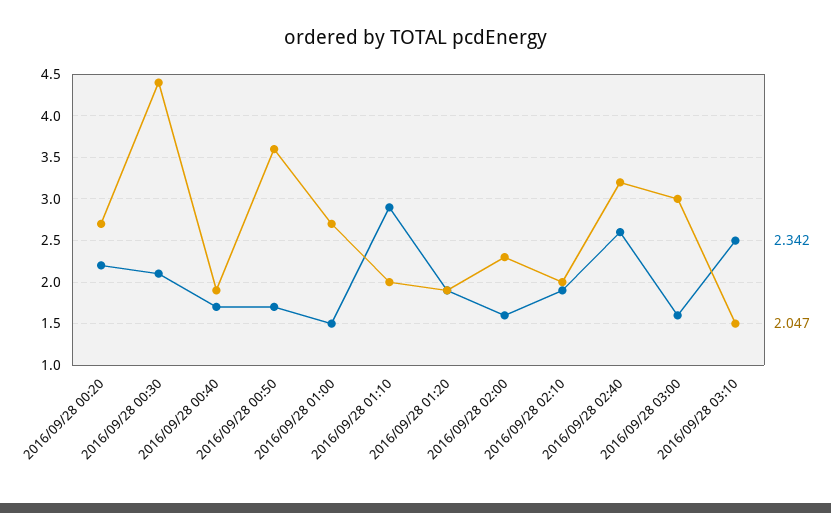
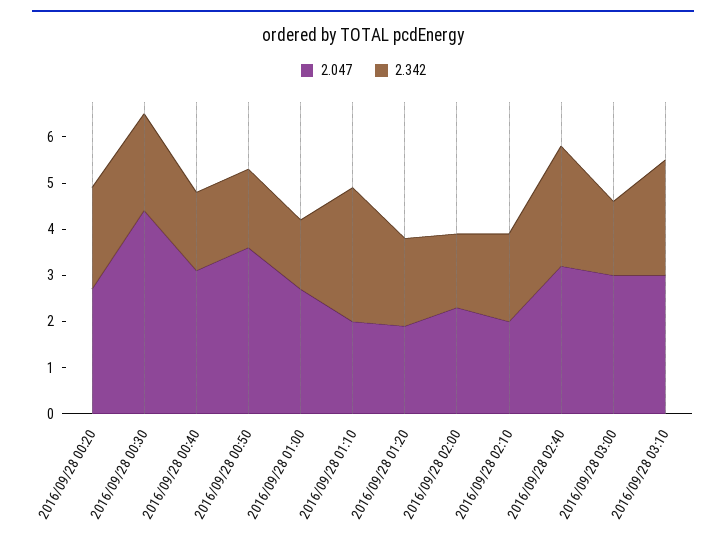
  {
    "2.342": {
      "2016/09/28 00:20": 2.2,
      "2016/09/28 00:30": 2.1,
      "2016/09/28 00:40": 1.7,
      "2016/09/28 00:50": 1.7,
      "2016/09/28 01:00": 1.5,
      "2016/09/28 01:10": 2.9,
      "2016/09/28 01:20": 1.9,
      "2016/09/28 02:00": 1.6,
      "2016/09/28 02:10": 1.9,
      "2016/09/28 02:40": 2.6,
      "2016/09/28 03:00": 1.6,
      "2016/09/28 03:10": 2.5
    },
    "2.047": {
      "2016/09/28 00:20": 2.7,
      "2016/09/28 00:30": 4.4,
-     "2016/09/28 00:40": 1.9,
+     "2016/09/28 00:40": 3,
      "2016/09/28 00:50": 3.6,
      "2016/09/28 01:00": 2.7,
      "2016/09/28 01:10": 2,
      "2016/09/28 01:20": 1.9,
      "2016/09/28 02:00": 2.3,
      "2016/09/28 02:10": 2,
      "2016/09/28 02:40": 3.2,
      "2016/09/28 03:00": 3,
-     "2016/09/28 03:10": 1.5
+     "2016/09/28 03:10": 3
    }
  }

